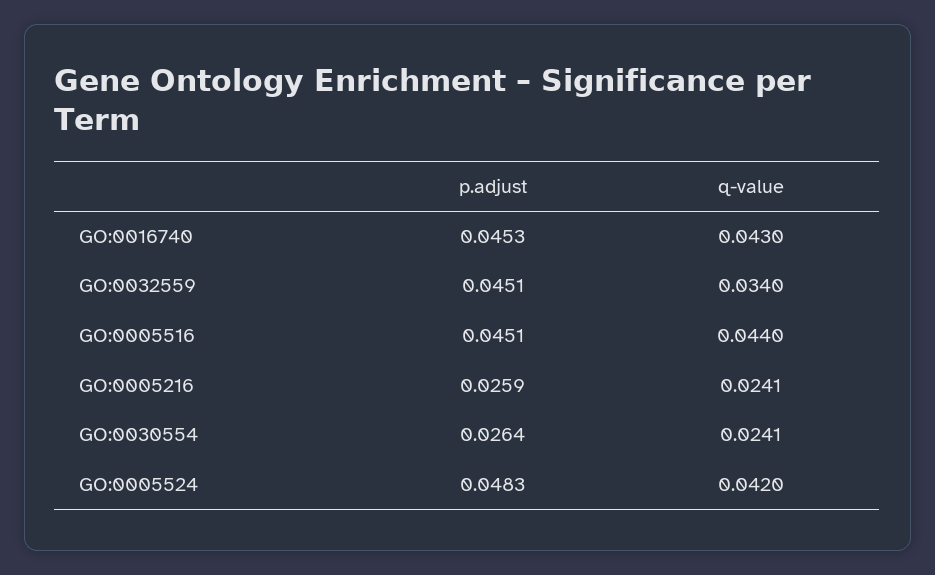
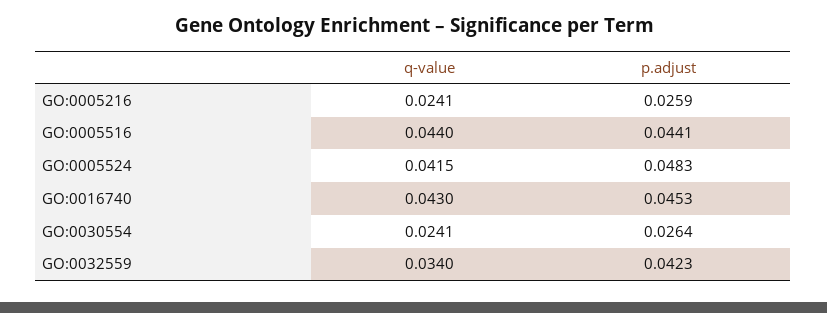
  {
    "p.adjust": {
      "GO:0016740": 0.0453,
-     "GO:0032559": 0.0451,
+     "GO:0032559": 0.0423,
-     "GO:0005516": 0.0451,
+     "GO:0005516": 0.0441,
      "GO:0005216": 0.0259,
      "GO:0030554": 0.0264,
      "GO:0005524": 0.0483
    },
    "q-value": {
      "GO:0016740": 0.043,
      "GO:0032559": 0.034,
      "GO:0005516": 0.044,
      "GO:0005216": 0.0241,
      "GO:0030554": 0.0241,
-     "GO:0005524": 0.042
+     "GO:0005524": 0.0415
    }
  }

